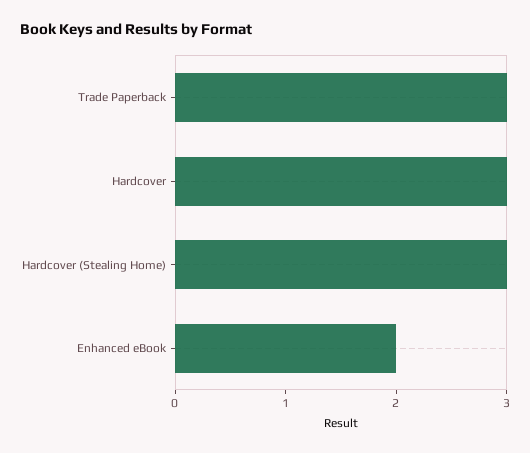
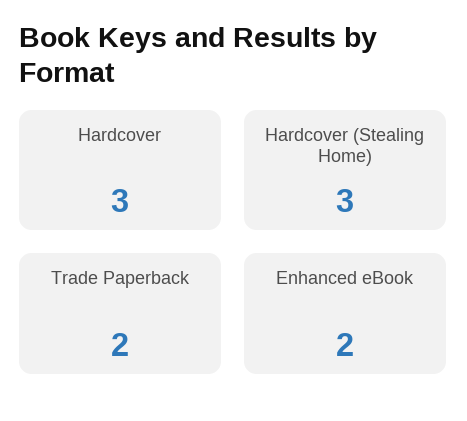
  {
-   "Trade Paperback": 3,
+   "Trade Paperback": 2,
    "Hardcover": 3,
    "Hardcover (Stealing Home)": 3,
    "Enhanced eBook": 2
  }

